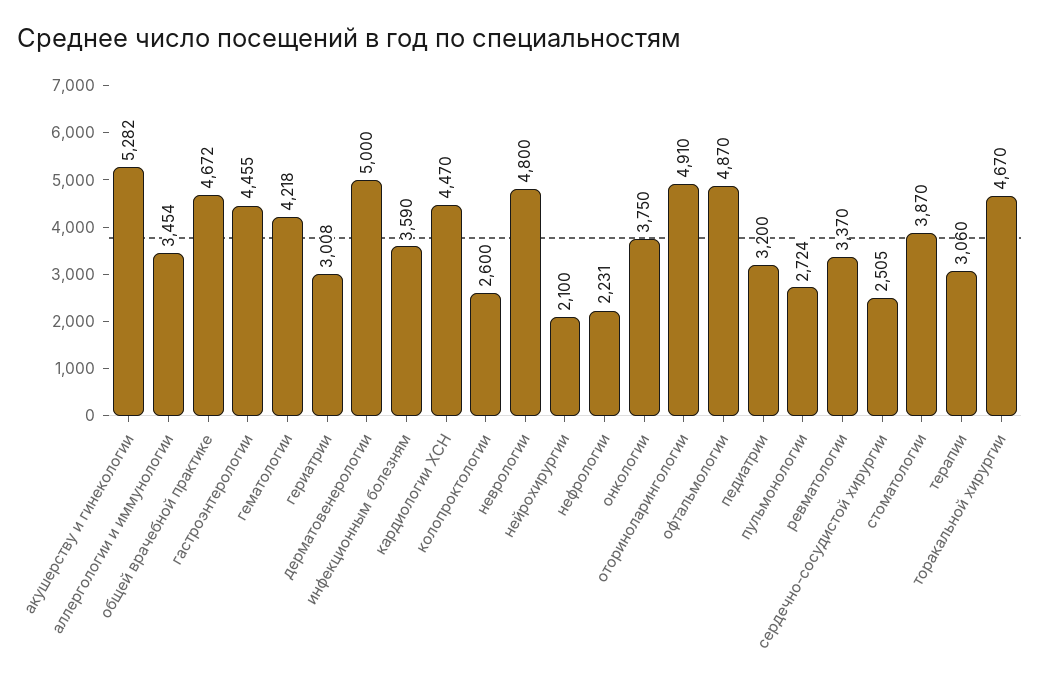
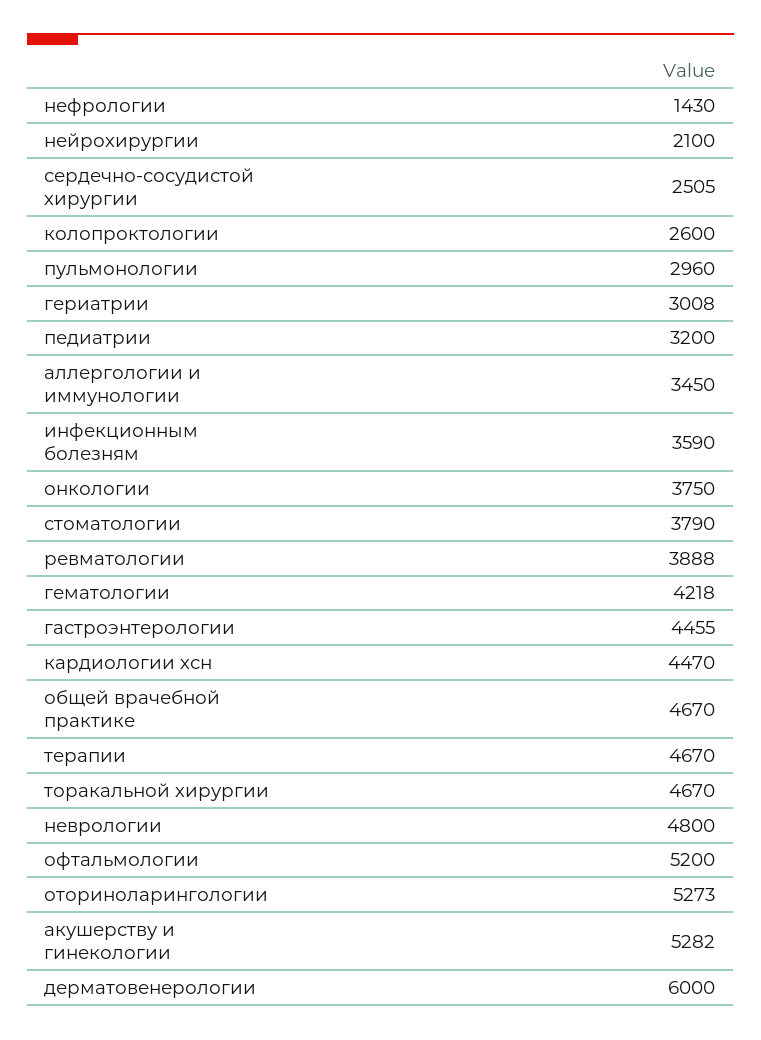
  {
    "акушерству и гинекологии": 5282,
-   "аллергологии и иммунологии": 3454,
+   "аллергологии и иммунологии": 3450,
-   "общей врачебной практике": 4672,
+   "общей врачебной практике": 4670,
    "гастроэнтерологии": 4455,
    "гематологии": 4218,
    "гериатрии": 3008,
-   "дерматовенерологии": 5000,
+   "дерматовенерологии": 6000,
    "инфекционным болезням": 3590,
    "кардиологии ХСН": 4470,
    "колопроктологии": 2600,
    "неврологии": 4800,
    "нейрохирургии": 2100,
-   "нефрологии": 2231,
+   "нефрологии": 1430,
    "онкологии": 3750,
-   "оториноларингологии": 4910,
+   "оториноларингологии": 5273,
-   "офтальмологии": 4870,
+   "офтальмологии": 5200,
    "педиатрии": 3200,
-   "пульмонологии": 2724,
+   "пульмонологии": 2960,
-   "ревматологии": 3370,
+   "ревматологии": 3888,
    "сердечно-сосудистой хирургии": 2505,
-   "стоматологии": 3870,
+   "стоматологии": 3790,
-   "терапии": 3060,
+   "терапии": 4670,
    "торакальной хирургии": 4670
  }

